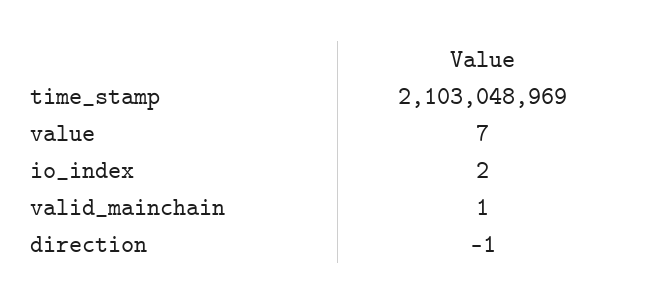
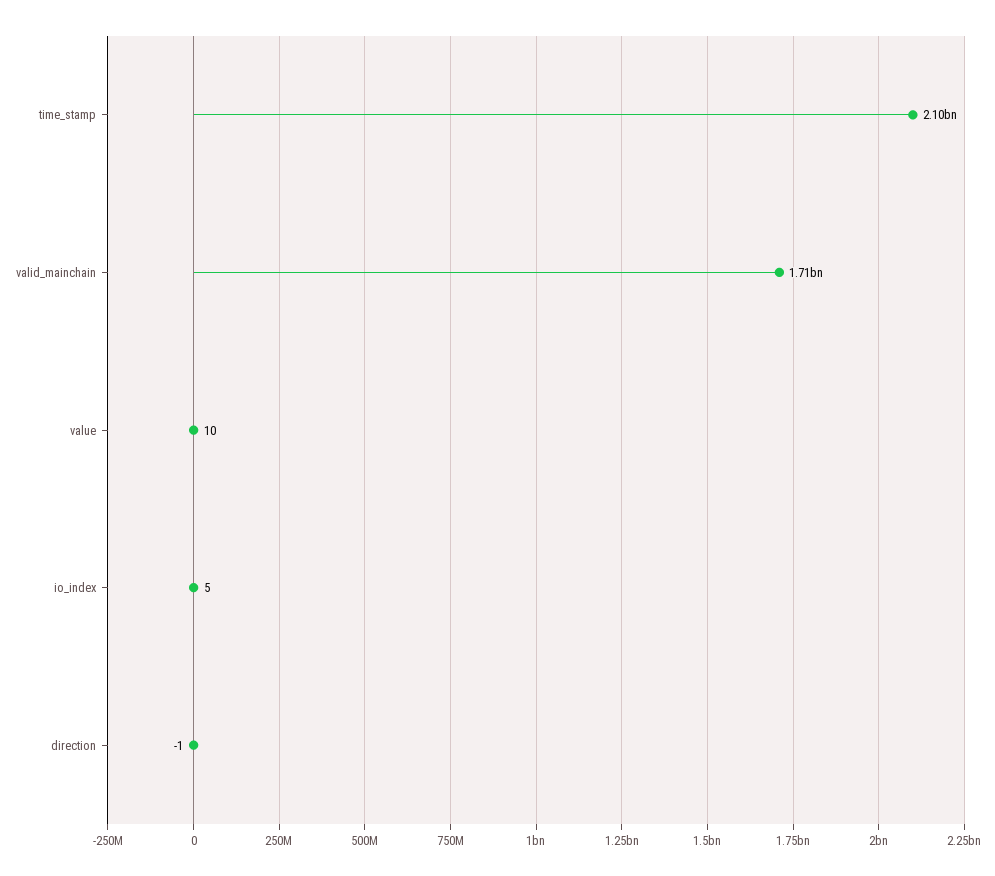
  {
    "time_stamp": 2103048969,
-   "value": 7,
+   "value": 10,
-   "io_index": 2,
+   "io_index": 5,
-   "valid_mainchain": 1,
+   "valid_mainchain": 1710000000,
    "direction": -1
  }

